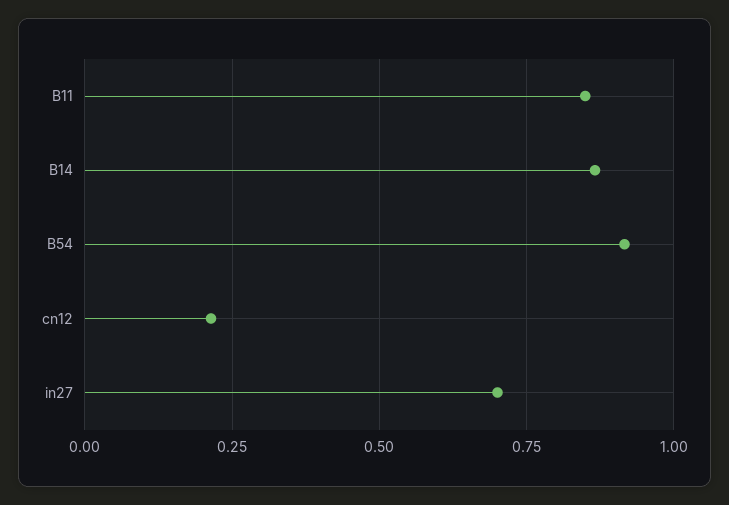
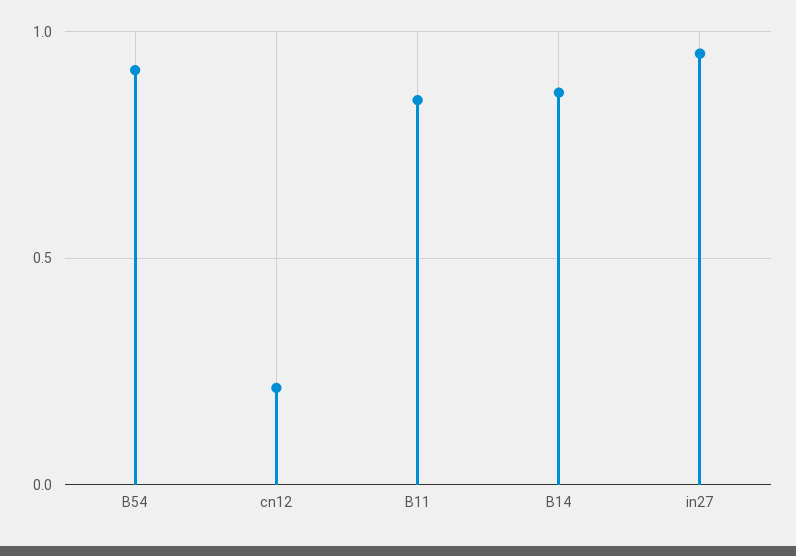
  {
    "B11": 0.85,
    "B14": 0.875,
    "B54": 0.925,
    "cn12": 0.225,
-   "in27": 0.7
+   "in27": 0.95
  }

